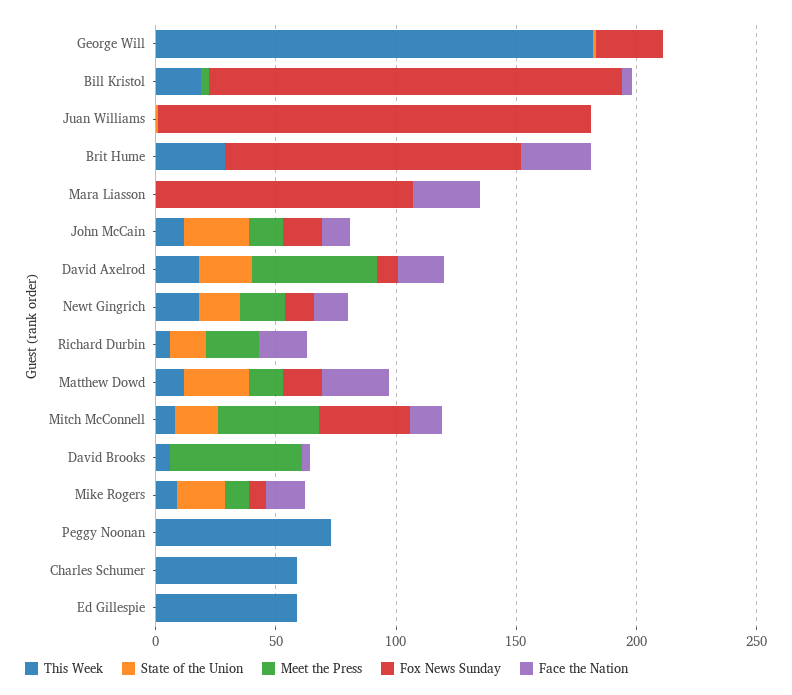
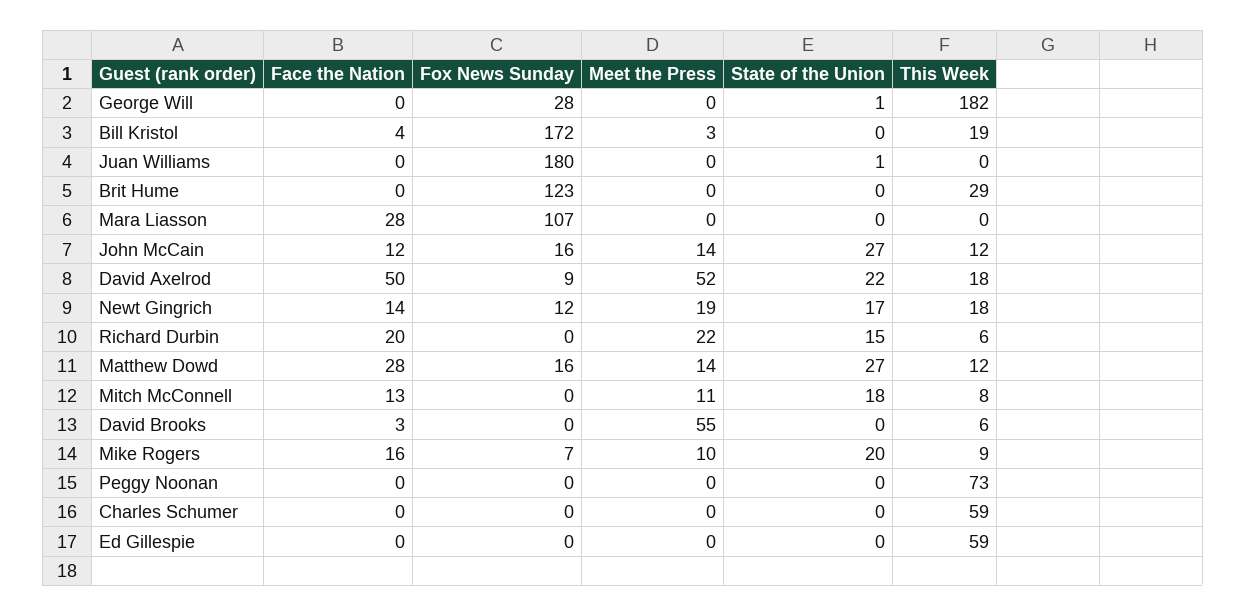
  {
    "This Week": {
      "George Will": 182,
      "Bill Kristol": 19,
      "Juan Williams": 0,
      "Brit Hume": 29,
      "Mara Liasson": 0,
      "John McCain": 12,
      "David Axelrod": 18,
      "Newt Gingrich": 18,
      "Richard Durbin": 6,
      "Matthew Dowd": 12,
      "Mitch McConnell": 8,
      "David Brooks": 6,
      "Mike Rogers": 9,
      "Peggy Noonan": 73,
      "Charles Schumer": 59,
      "Ed Gillespie": 59
    },
    "State of the Union": {
      "George Will": 1,
      "Bill Kristol": 0,
      "Juan Williams": 1,
      "Brit Hume": 0,
      "Mara Liasson": 0,
      "John McCain": 27,
      "David Axelrod": 22,
      "Newt Gingrich": 17,
      "Richard Durbin": 15,
      "Matthew Dowd": 27,
      "Mitch McConnell": 18,
      "David Brooks": 0,
      "Mike Rogers": 20,
      "Peggy Noonan": 0,
      "Charles Schumer": 0,
      "Ed Gillespie": 0
    },
    "Meet the Press": {
      "George Will": 0,
      "Bill Kristol": 3,
      "Juan Williams": 0,
      "Brit Hume": 0,
      "Mara Liasson": 0,
      "John McCain": 14,
      "David Axelrod": 52,
      "Newt Gingrich": 19,
      "Richard Durbin": 22,
      "Matthew Dowd": 14,
-     "Mitch McConnell": 40,
+     "Mitch McConnell": 11,
      "David Brooks": 55,
      "Mike Rogers": 10,
      "Peggy Noonan": 0,
      "Charles Schumer": 0,
      "Ed Gillespie": 0
    },
    "Fox News Sunday": {
      "George Will": 28,
      "Bill Kristol": 172,
      "Juan Williams": 180,
      "Brit Hume": 123,
      "Mara Liasson": 107,
      "John McCain": 16,
      "David Axelrod": 9,
      "Newt Gingrich": 12,
      "Richard Durbin": 0,
      "Matthew Dowd": 16,
-     "Mitch McConnell": 40,
+     "Mitch McConnell": 0,
      "David Brooks": 0,
      "Mike Rogers": 7,
      "Peggy Noonan": 0,
      "Charles Schumer": 0,
      "Ed Gillespie": 0
    },
    "Face the Nation": {
      "George Will": 0,
      "Bill Kristol": 4,
      "Juan Williams": 0,
-     "Brit Hume": 30,
+     "Brit Hume": 0,
      "Mara Liasson": 28,
      "John McCain": 12,
-     "David Axelrod": 20,
+     "David Axelrod": 50,
      "Newt Gingrich": 14,
      "Richard Durbin": 20,
      "Matthew Dowd": 28,
      "Mitch McConnell": 13,
      "David Brooks": 3,
      "Mike Rogers": 16,
      "Peggy Noonan": 0,
      "Charles Schumer": 0,
      "Ed Gillespie": 0
    }
  }

